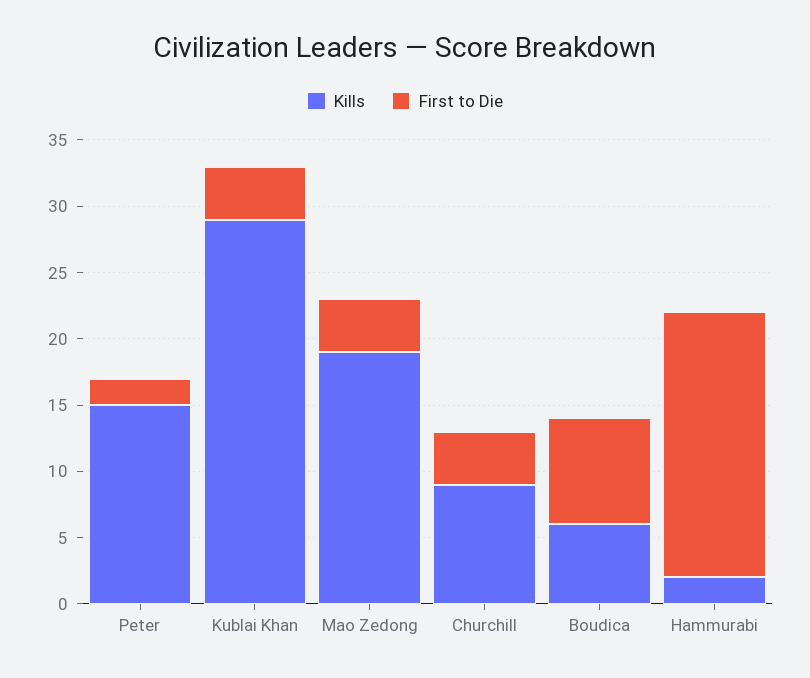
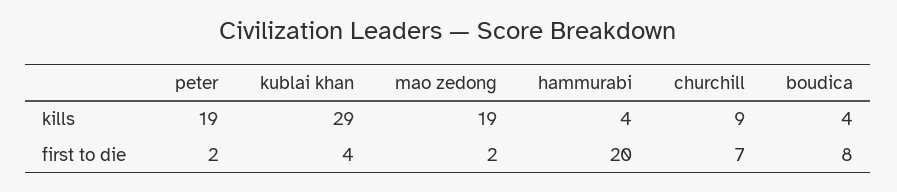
  {
    "Kills": {
-     "Peter": 15,
+     "Peter": 19,
      "Kublai Khan": 29,
      "Mao Zedong": 19,
      "Churchill": 9,
-     "Boudica": 6,
+     "Boudica": 4,
-     "Hammurabi": 2
+     "Hammurabi": 4
    },
    "First to Die": {
      "Peter": 2,
      "Kublai Khan": 4,
-     "Mao Zedong": 4,
+     "Mao Zedong": 2,
-     "Churchill": 4,
+     "Churchill": 7,
      "Boudica": 8,
      "Hammurabi": 20
    }
  }

